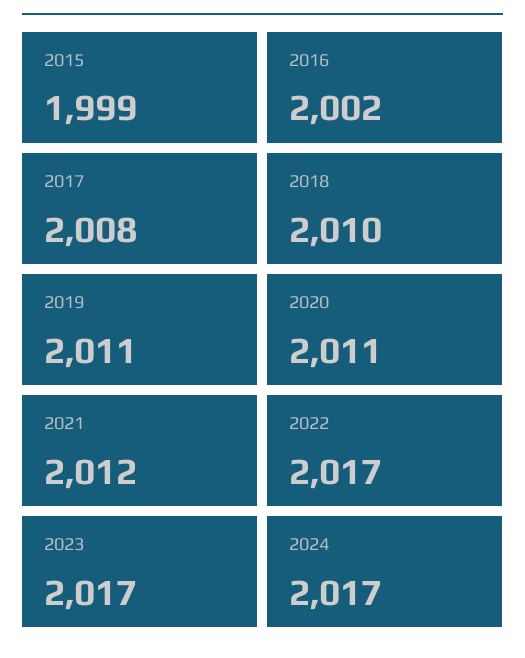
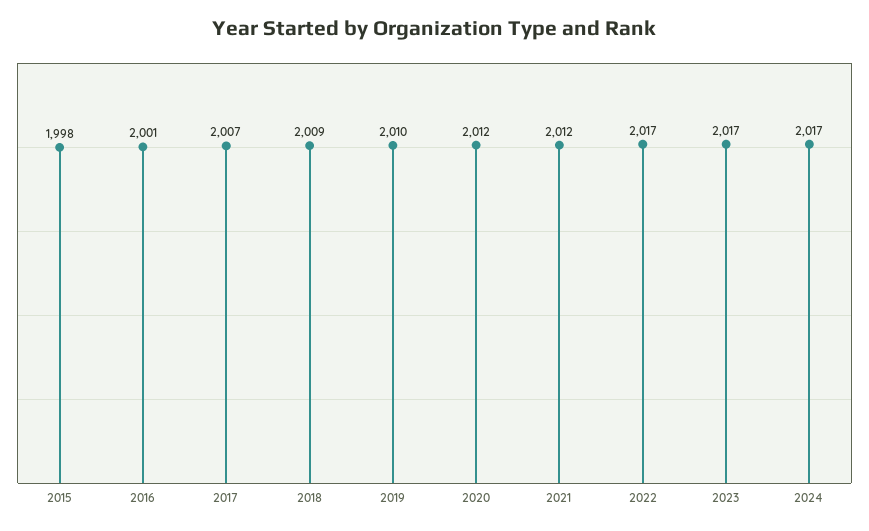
  {
-   "2015": 1999,
+   "2015": 1998,
-   "2016": 2002,
+   "2016": 2001,
-   "2017": 2008,
+   "2017": 2007,
-   "2018": 2010,
+   "2018": 2009,
-   "2019": 2011,
+   "2019": 2010,
-   "2020": 2011,
+   "2020": 2012,
    "2021": 2012,
    "2022": 2017,
    "2023": 2017,
    "2024": 2017
  }

